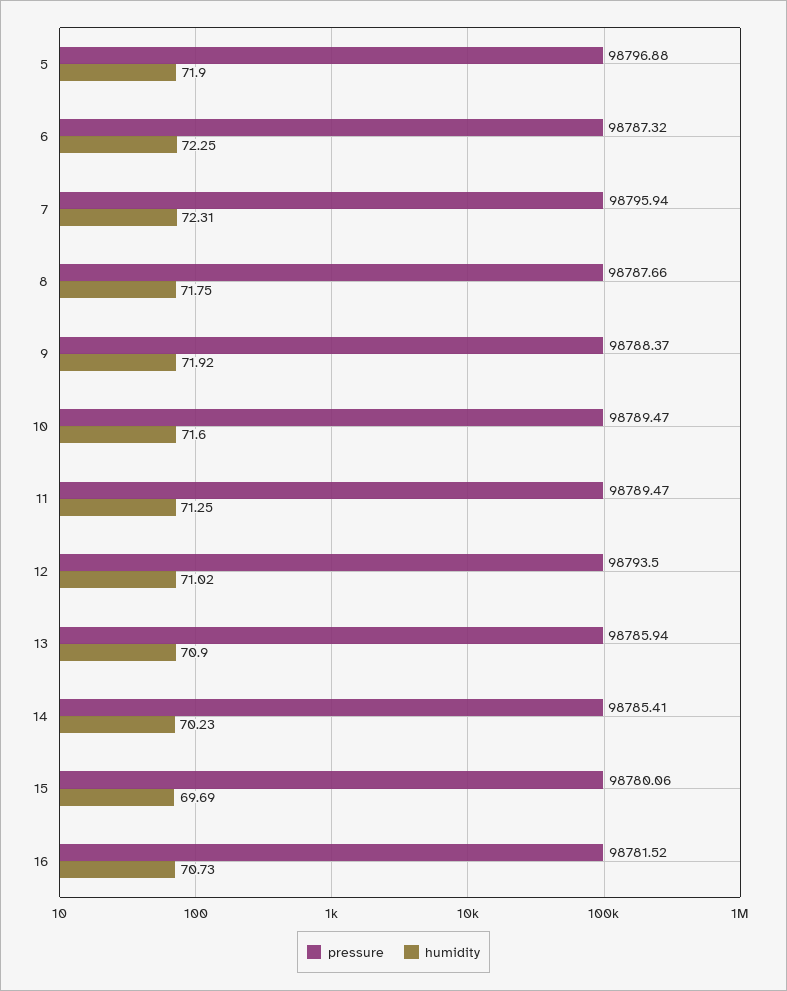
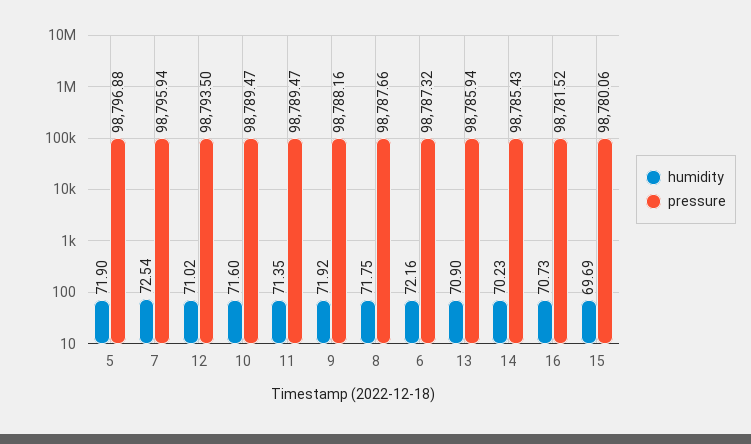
  {
    "pressure": {
      "5": 98796.88,
      "6": 98787.32,
      "7": 98795.94,
      "8": 98787.66,
-     "9": 98788.37,
+     "9": 98788.16,
      "10": 98789.47,
      "11": 98789.47,
      "12": 98793.5,
      "13": 98785.94,
-     "14": 98785.41,
+     "14": 98785.43,
      "15": 98780.06,
      "16": 98781.52
    },
    "humidity": {
      "5": 71.9,
-     "6": 72.25,
+     "6": 72.16,
-     "7": 72.31,
+     "7": 72.54,
      "8": 71.75,
      "9": 71.92,
      "10": 71.6,
-     "11": 71.25,
+     "11": 71.35,
      "12": 71.02,
      "13": 70.9,
      "14": 70.23,
      "15": 69.69,
      "16": 70.73
    }
  }

